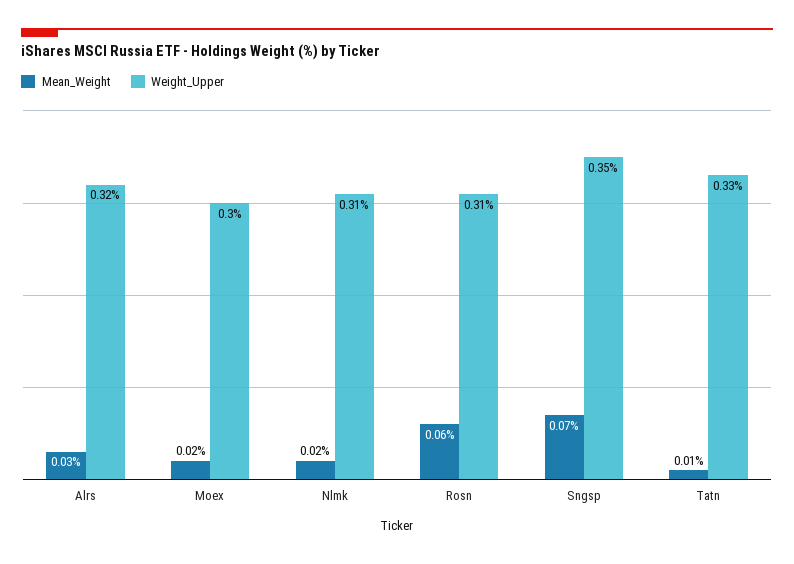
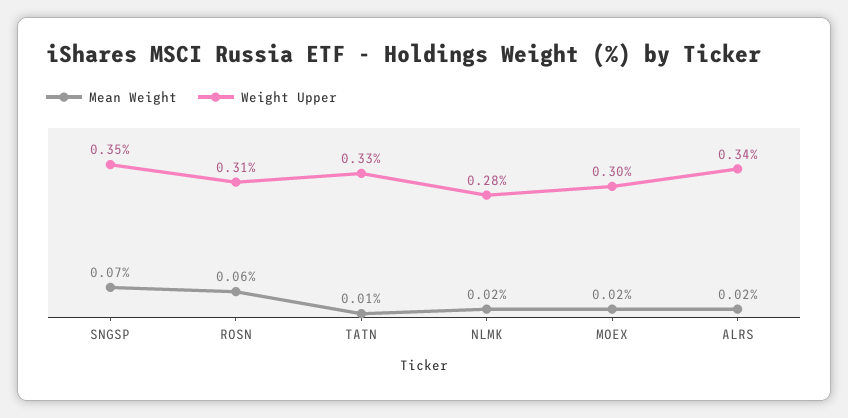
  {
    "Mean_Weight": {
-     "Alrs": 0.03,
+     "Alrs": 0.02,
      "Moex": 0.02,
      "Nlmk": 0.02,
      "Rosn": 0.06,
      "Sngsp": 0.07,
      "Tatn": 0.01
    },
    "Weight_Upper": {
-     "Alrs": 0.32,
+     "Alrs": 0.34,
      "Moex": 0.3,
-     "Nlmk": 0.31,
+     "Nlmk": 0.28,
      "Rosn": 0.31,
      "Sngsp": 0.35,
      "Tatn": 0.33
    }
  }

